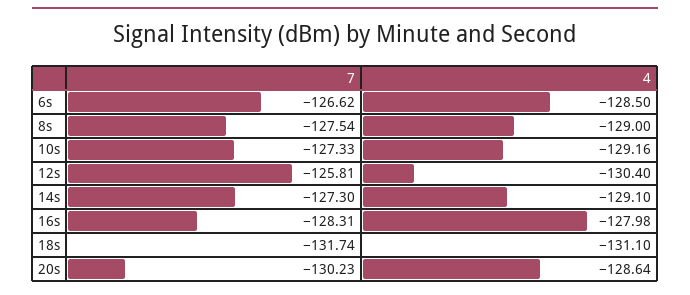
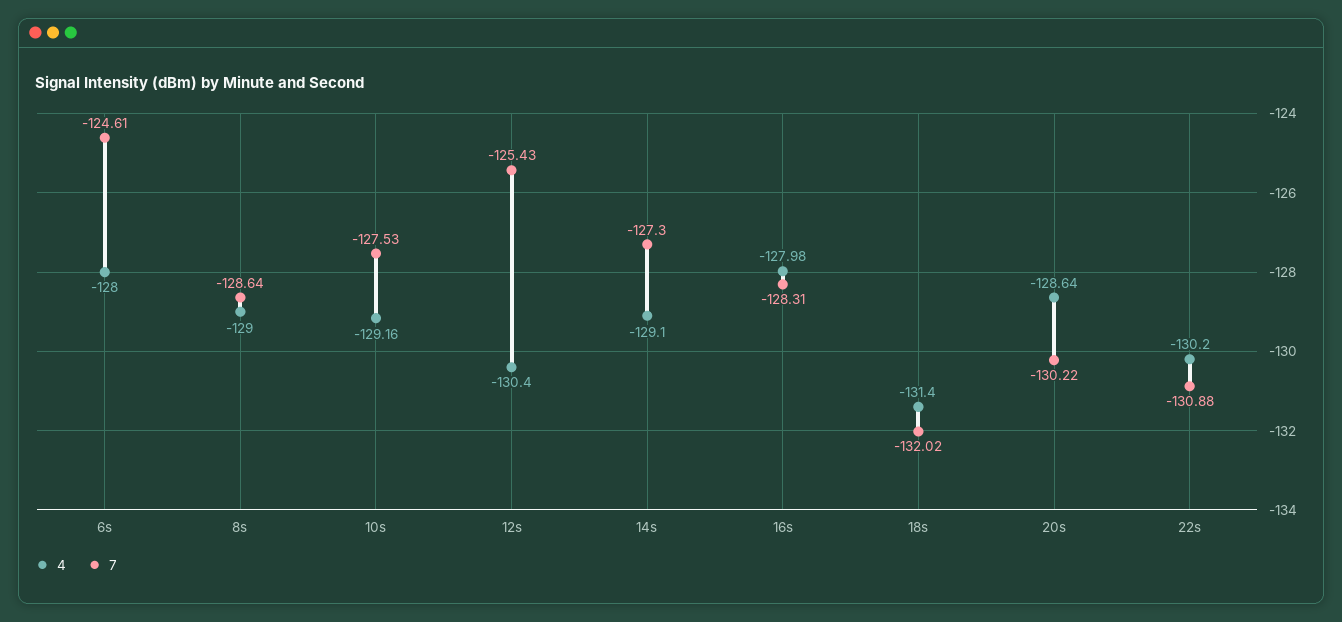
  {
    "7": {
-     "6s": -126.62,
+     "6s": -124.61,
-     "8s": -127.54,
+     "8s": -128.64,
-     "10s": -127.33,
+     "10s": -127.53,
-     "12s": -125.81,
+     "12s": -125.43,
      "14s": -127.3,
      "16s": -128.31,
-     "18s": -131.74,
+     "18s": -132.02,
-     "20s": -130.23
+     "20s": -130.22,
+     "22s": -130.88
    },
    "4": {
-     "6s": -128.5,
+     "6s": -128,
      "8s": -129,
      "10s": -129.16,
      "12s": -130.4,
      "14s": -129.1,
      "16s": -127.98,
-     "18s": -131.1,
+     "18s": -131.4,
-     "20s": -128.64
+     "20s": -128.64,
+     "22s": -130.2
    }
  }

